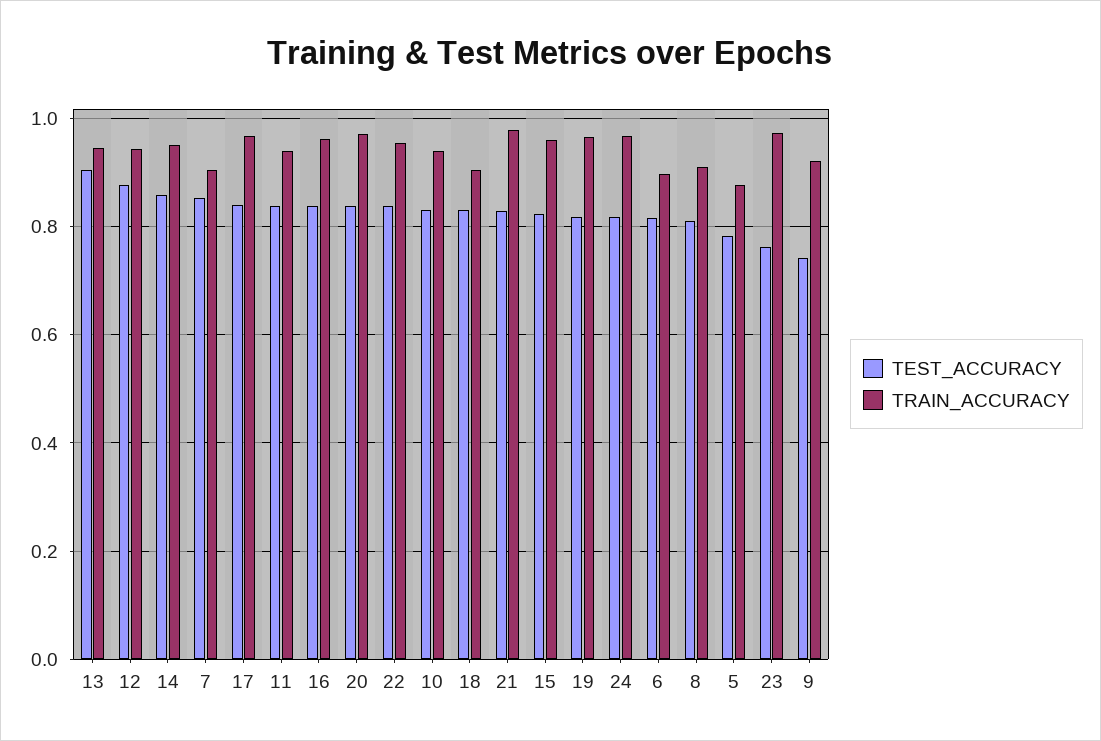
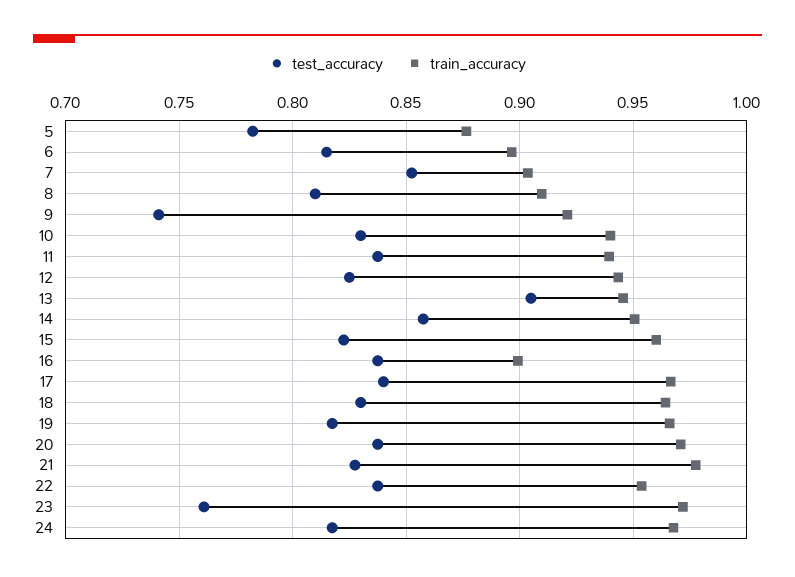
  {
    "TEST_ACCURACY": {
      "13": 0.905,
-     "12": 0.88,
+     "12": 0.825,
      "14": 0.86,
      "7": 0.855,
      "17": 0.84,
      "11": 0.84,
      "16": 0.84,
      "20": 0.84,
      "22": 0.84,
      "10": 0.83,
      "18": 0.83,
      "21": 0.83,
      "15": 0.825,
      "19": 0.82,
      "24": 0.82,
      "6": 0.815,
      "8": 0.81,
      "5": 0.785,
      "23": 0.76,
      "9": 0.74
    },
    "TRAIN_ACCURACY": {
      "13": 0.945,
      "12": 0.945,
      "14": 0.95,
      "7": 0.905,
      "17": 0.965,
      "11": 0.94,
-     "16": 0.96,
+     "16": 0.9,
      "20": 0.97,
      "22": 0.955,
      "10": 0.94,
-     "18": 0.9,
+     "18": 0.965,
      "21": 0.98,
      "15": 0.96,
      "19": 0.965,
      "24": 0.97,
      "6": 0.895,
      "8": 0.91,
      "5": 0.875,
      "23": 0.97,
      "9": 0.92
    }
  }

